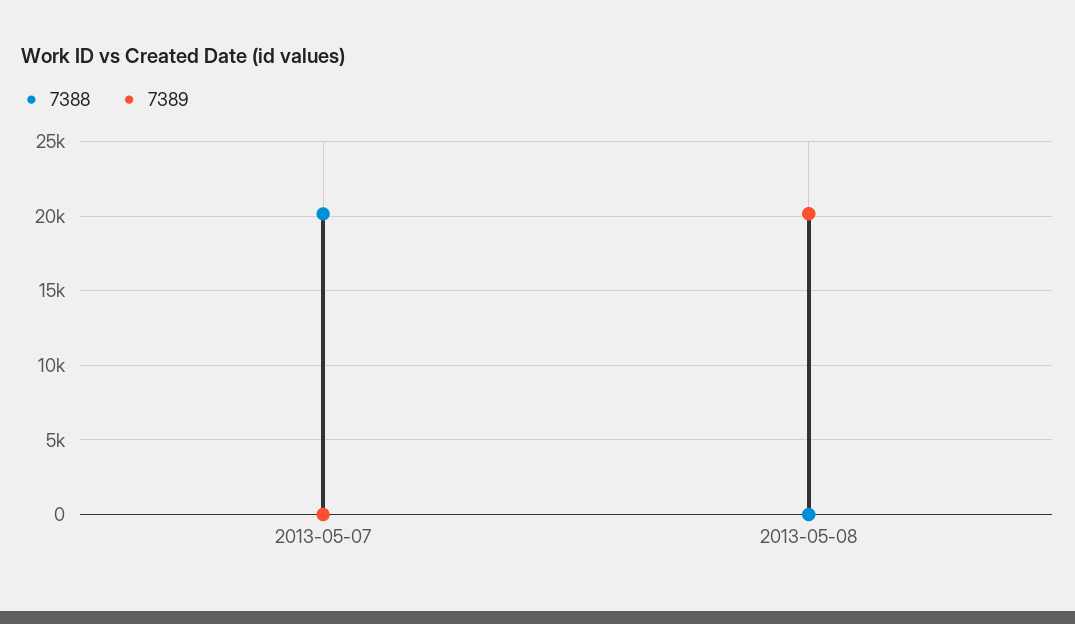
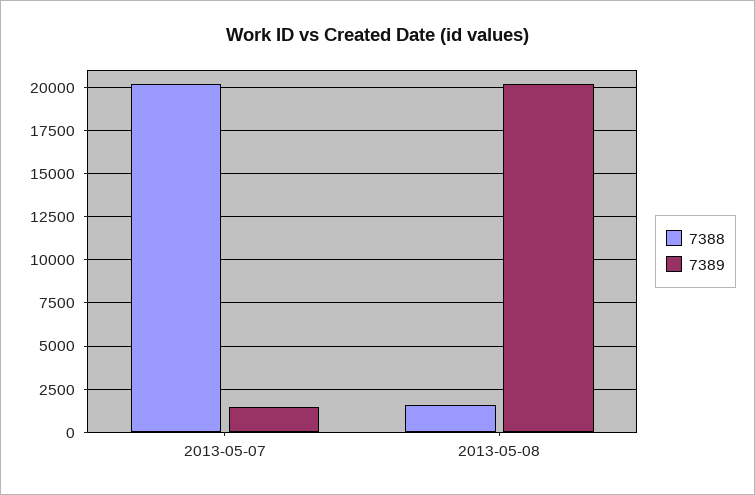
  {
    "7388": {
      "2013-05-07": 20000,
-     "2013-05-08": 0
+     "2013-05-08": 1500
    },
    "7389": {
-     "2013-05-07": 0,
+     "2013-05-07": 1500,
      "2013-05-08": 20000
    }
  }

